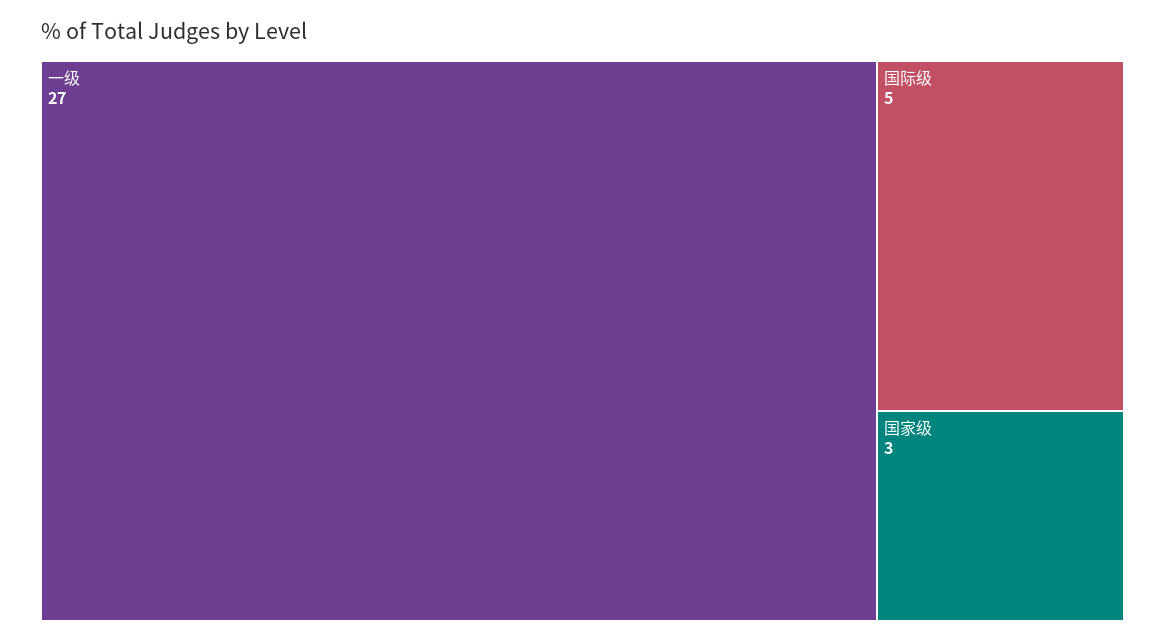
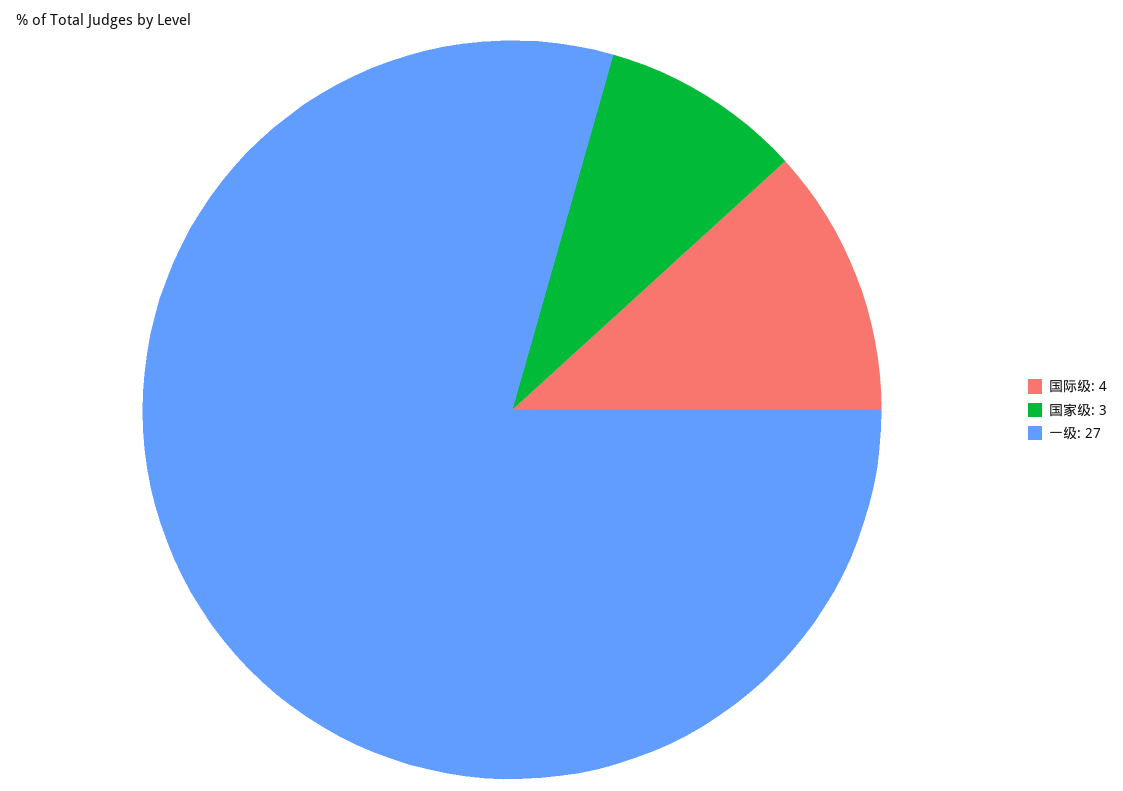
  {
    "一级": 27,
-   "国际级": 5,
+   "国际级": 4,
    "国家级": 3
  }

